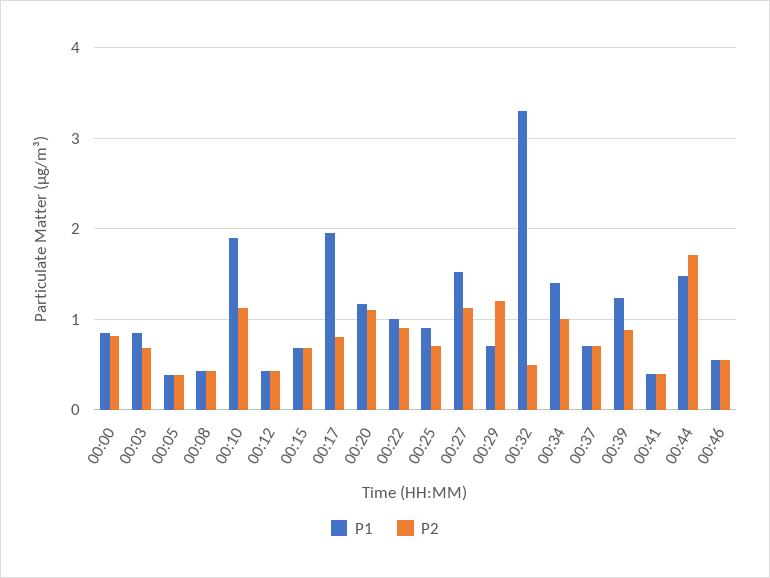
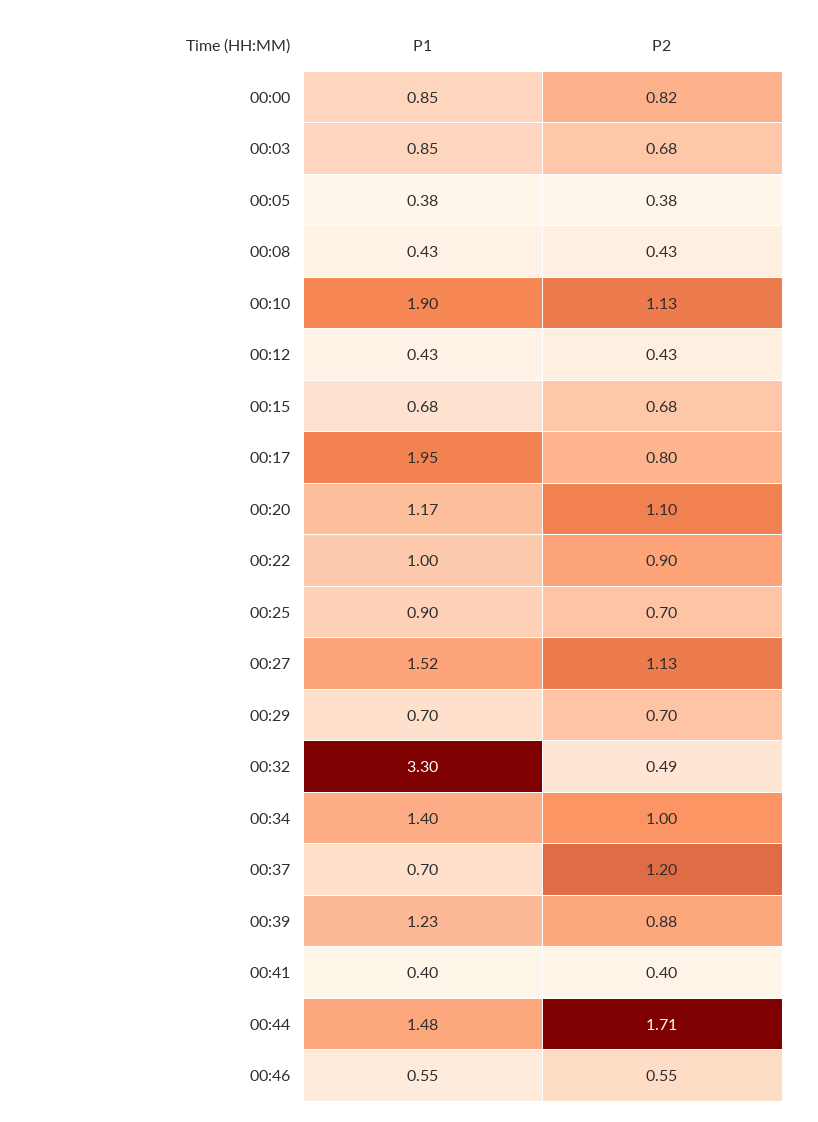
  {
    "P1": {
      "00:00": 0.85,
      "00:03": 0.85,
      "00:05": 0.38,
      "00:08": 0.43,
      "00:10": 1.9,
      "00:12": 0.43,
      "00:15": 0.68,
      "00:17": 1.95,
      "00:20": 1.17,
      "00:22": 1,
      "00:25": 0.9,
      "00:27": 1.52,
      "00:29": 0.7,
      "00:32": 3.3,
      "00:34": 1.4,
      "00:37": 0.7,
      "00:39": 1.23,
      "00:41": 0.4,
      "00:44": 1.48,
      "00:46": 0.55
    },
    "P2": {
      "00:00": 0.82,
      "00:03": 0.68,
      "00:05": 0.38,
      "00:08": 0.43,
      "00:10": 1.13,
      "00:12": 0.43,
      "00:15": 0.68,
      "00:17": 0.8,
      "00:20": 1.1,
      "00:22": 0.9,
      "00:25": 0.7,
      "00:27": 1.13,
-     "00:29": 1.2,
+     "00:29": 0.7,
      "00:32": 0.49,
      "00:34": 1,
-     "00:37": 0.7,
+     "00:37": 1.2,
      "00:39": 0.88,
      "00:41": 0.4,
      "00:44": 1.71,
      "00:46": 0.55
    }
  }

